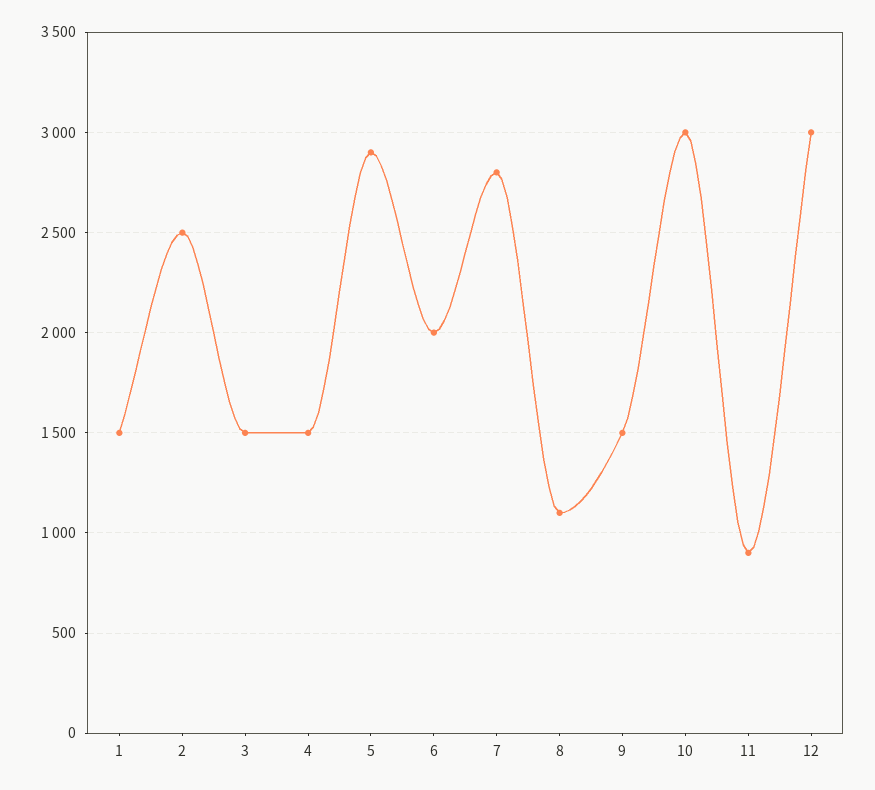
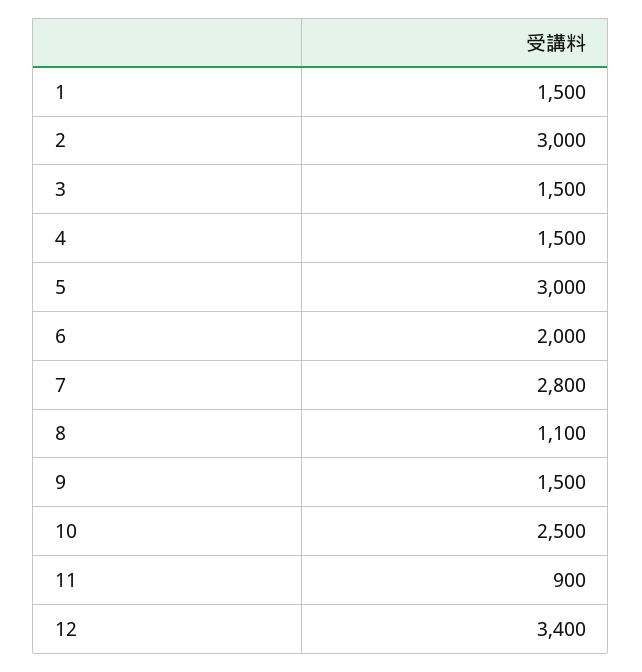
  {
    "1": 1500,
-   "2": 2500,
+   "2": 3000,
    "3": 1500,
    "4": 1500,
-   "5": 2900,
+   "5": 3000,
    "6": 2000,
    "7": 2800,
    "8": 1100,
    "9": 1500,
-   "10": 3000,
+   "10": 2500,
    "11": 900,
-   "12": 3000
+   "12": 3400
  }

